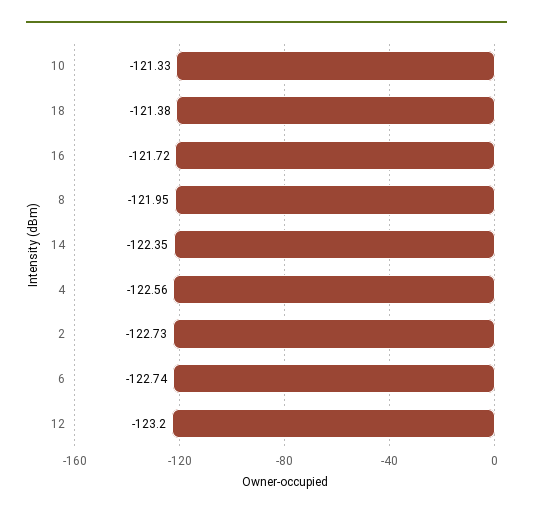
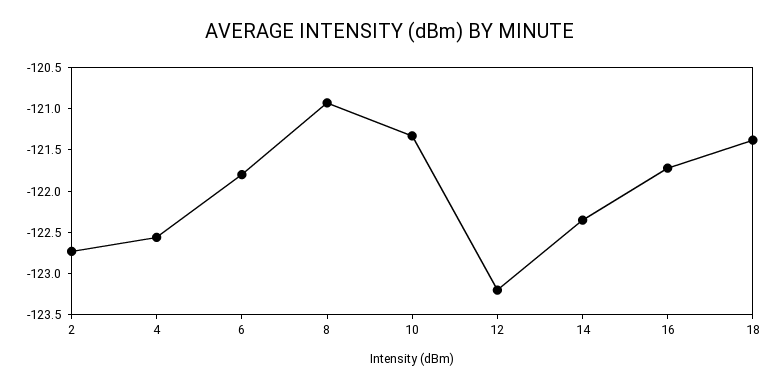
  {
    "10": -121.33,
    "18": -121.38,
    "16": -121.72,
-   "8": -121.95,
+   "8": -120.9,
    "14": -122.35,
    "4": -122.56,
    "2": -122.73,
-   "6": -122.74,
+   "6": -121.8,
    "12": -123.2
  }

